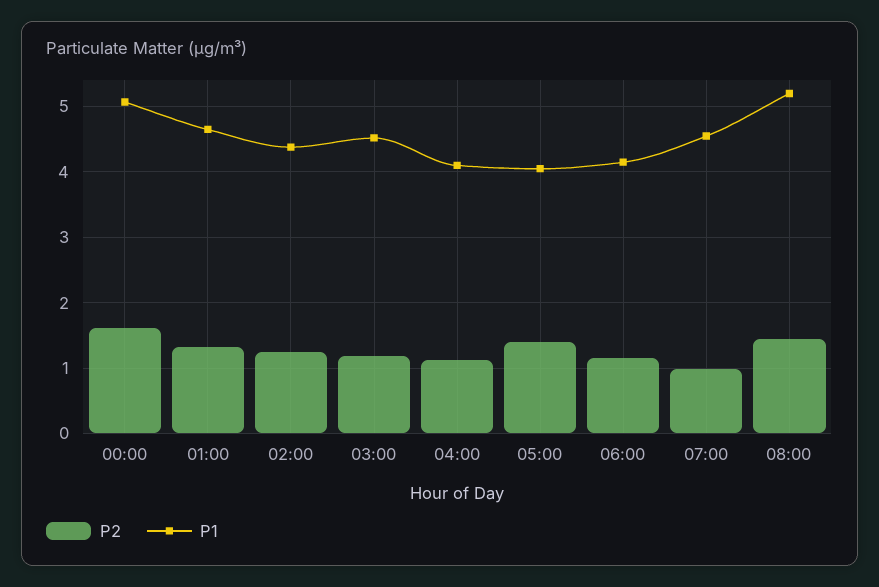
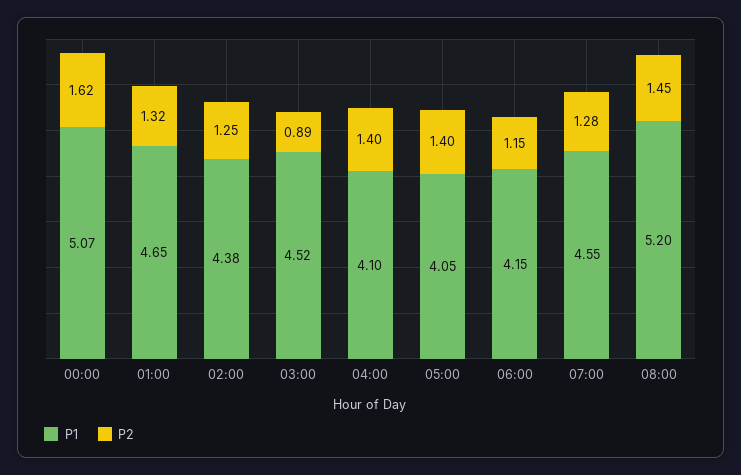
  {
    "P2": {
      "00:00": 1.62,
      "01:00": 1.32,
      "02:00": 1.25,
-     "03:00": 1.2,
+     "03:00": 0.89,
-     "04:00": 1.1,
+     "04:00": 1.4,
      "05:00": 1.4,
      "06:00": 1.15,
-     "07:00": 1,
+     "07:00": 1.28,
      "08:00": 1.45
    },
    "P1": {
      "00:00": 5.07,
      "01:00": 4.65,
      "02:00": 4.38,
      "03:00": 4.52,
      "04:00": 4.1,
      "05:00": 4.05,
      "06:00": 4.15,
      "07:00": 4.55,
      "08:00": 5.2
    }
  }

